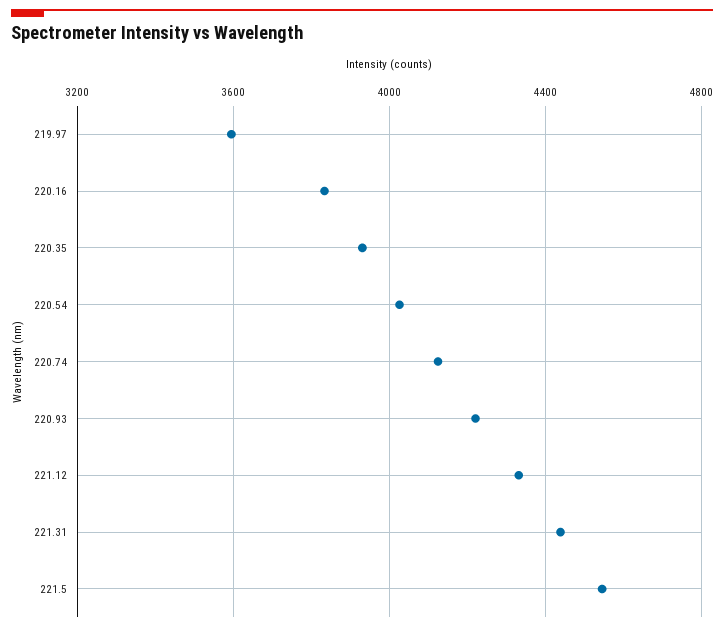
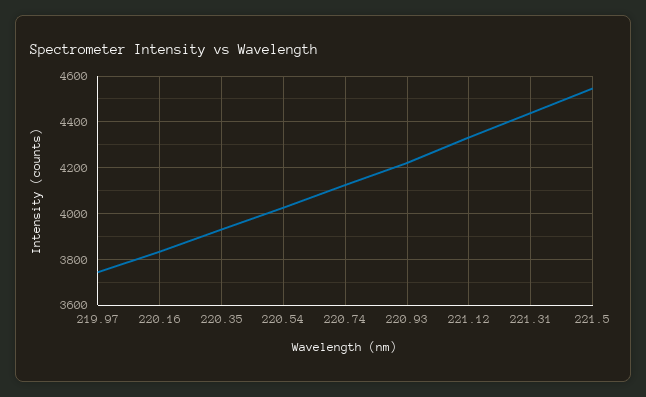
  {
-   "219.97": 3600,
+   "219.97": 3750,
    "220.16": 3850,
    "220.35": 3950,
    "220.54": 4050,
    "220.74": 4150,
    "220.93": 4200,
    "221.12": 4350,
    "221.31": 4450,
    "221.5": 4550
  }

